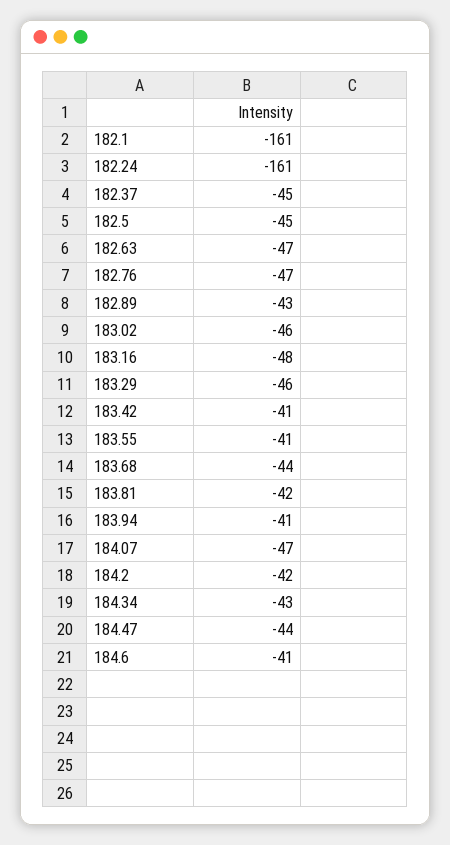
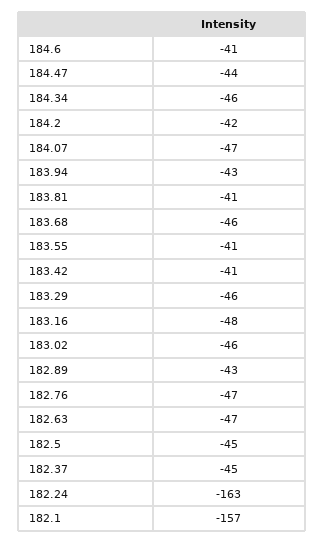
  {
-   "182.1": -161,
+   "182.1": -157,
-   "182.24": -161,
+   "182.24": -163,
    "182.37": -45,
    "182.5": -45,
    "182.63": -47,
    "182.76": -47,
    "182.89": -43,
    "183.02": -46,
    "183.16": -48,
    "183.29": -46,
    "183.42": -41,
    "183.55": -41,
-   "183.68": -44,
+   "183.68": -46,
-   "183.81": -42,
+   "183.81": -41,
-   "183.94": -41,
+   "183.94": -43,
    "184.07": -47,
    "184.2": -42,
-   "184.34": -43,
+   "184.34": -46,
    "184.47": -44,
    "184.6": -41
  }

